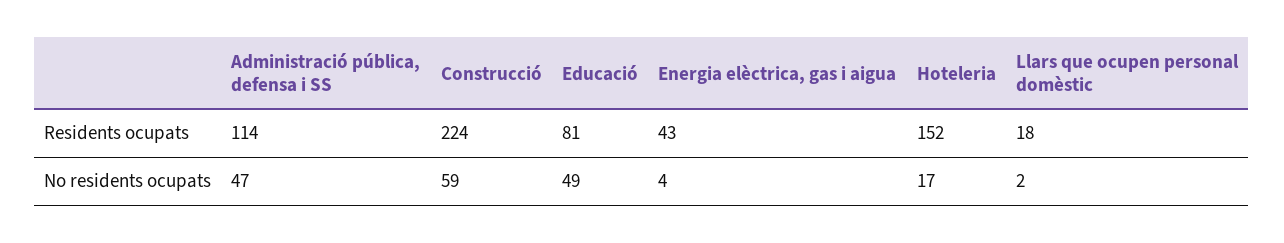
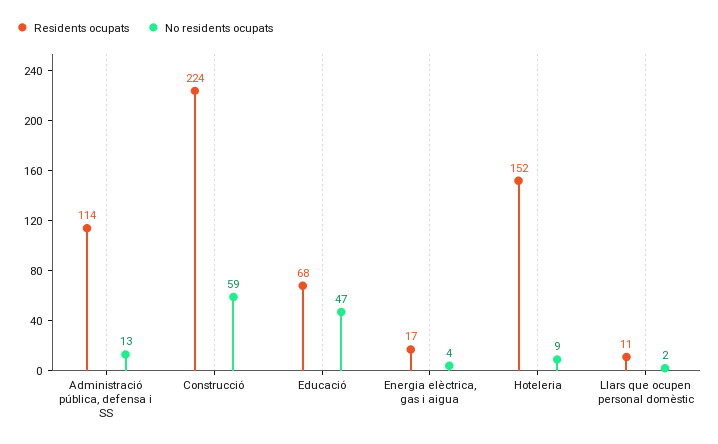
  {
    "Residents ocupats": {
      "Administració pública, defensa i SS": 114,
      "Construcció": 224,
-     "Educació": 81,
+     "Educació": 68,
-     "Energia elèctrica, gas i aigua": 43,
+     "Energia elèctrica, gas i aigua": 17,
      "Hoteleria": 152,
-     "Llars que ocupen personal domèstic": 18
+     "Llars que ocupen personal domèstic": 11
    },
    "No residents ocupats": {
-     "Administració pública, defensa i SS": 47,
+     "Administració pública, defensa i SS": 13,
      "Construcció": 59,
-     "Educació": 49,
+     "Educació": 47,
      "Energia elèctrica, gas i aigua": 4,
-     "Hoteleria": 17,
+     "Hoteleria": 9,
      "Llars que ocupen personal domèstic": 2
    }
  }

